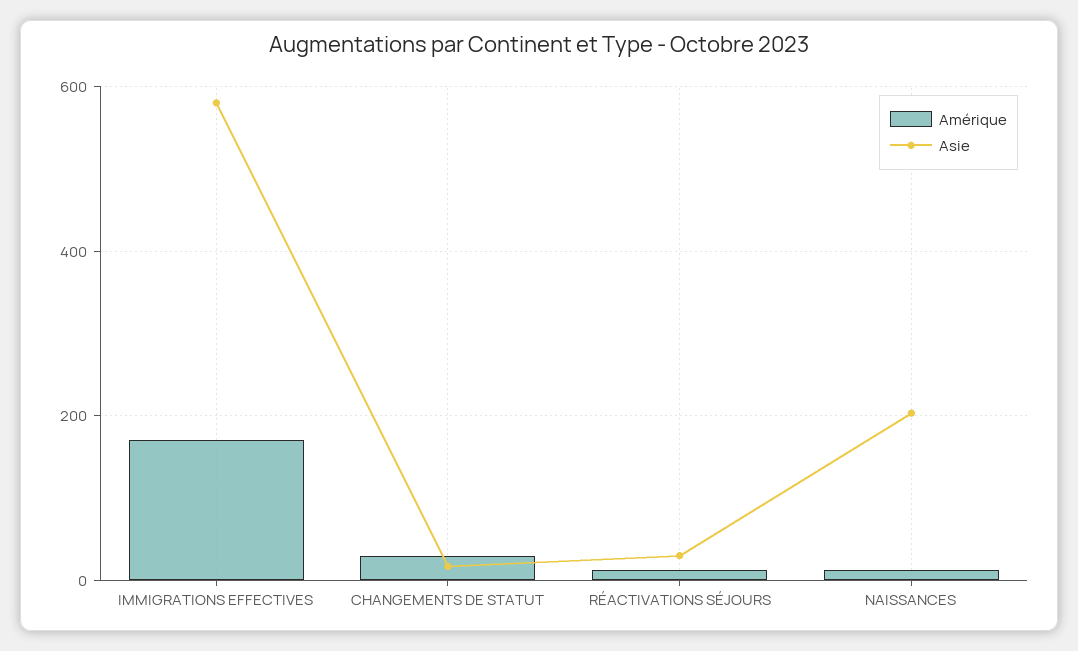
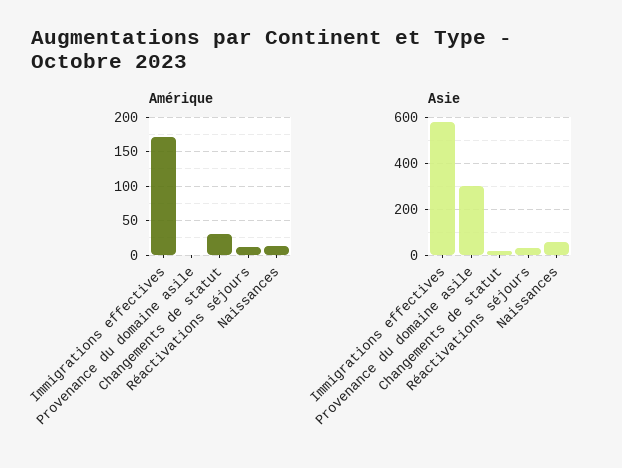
  {
    "Amérique": {
      "IMMIGRATIONS EFFECTIVES": 170,
      "CHANGEMENTS DE STATUT": 30,
      "RÉACTIVATIONS SÉJOURS": 10,
-     "NAISSANCES": 10
+     "NAISSANCES": 10,
+     "Provenance du domaine asile": 0
    },
    "Asie": {
      "IMMIGRATIONS EFFECTIVES": 580,
      "CHANGEMENTS DE STATUT": 20,
      "RÉACTIVATIONS SÉJOURS": 40,
-     "NAISSANCES": 200
+     "NAISSANCES": 50,
+     "Provenance du domaine asile": 300
    }
  }

